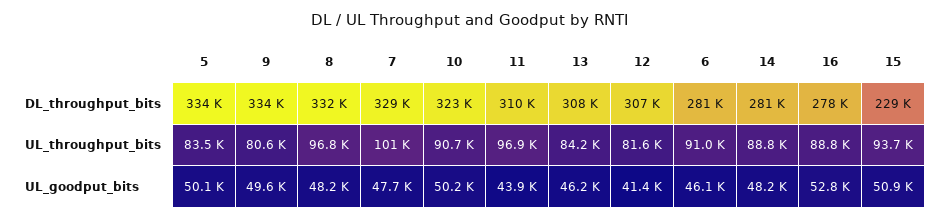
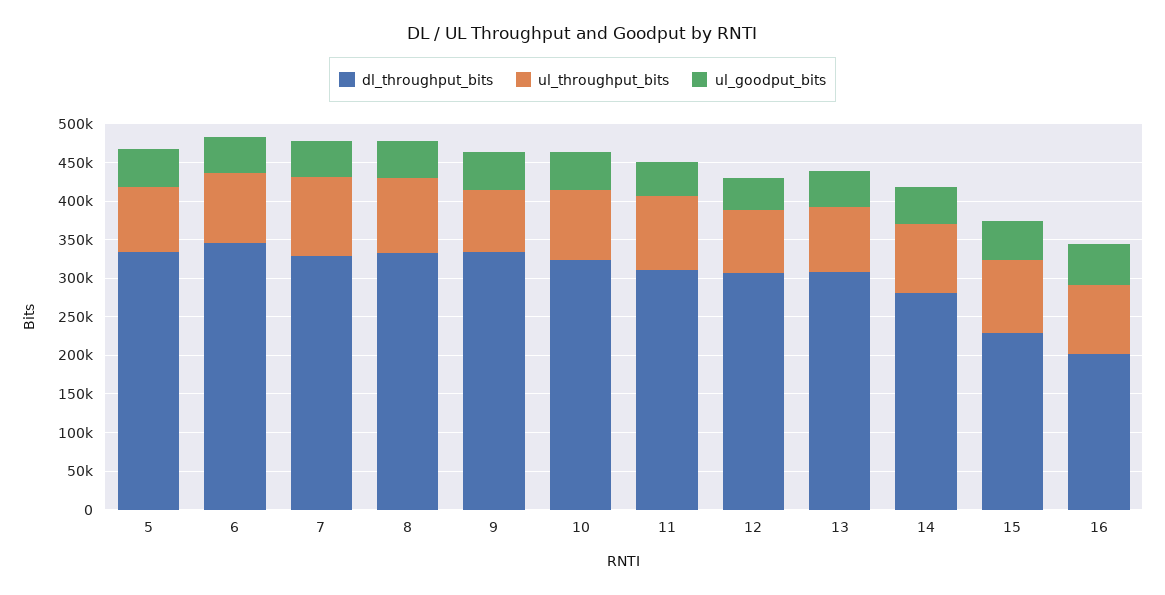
  {
    "DL_throughput_bits": {
      "5": 334000,
      "9": 334000,
      "8": 332000,
      "7": 329000,
      "10": 323000,
      "11": 310000,
      "13": 308000,
      "12": 307000,
-     "6": 281000,
+     "6": 350000,
      "14": 281000,
-     "16": 278000,
+     "16": 200000,
      "15": 229000
    },
    "UL_throughput_bits": {
      "5": 83500,
      "9": 80600,
      "8": 96800,
      "7": 101000,
      "10": 90700,
      "11": 96900,
      "13": 84200,
      "12": 81600,
      "6": 91000,
      "14": 88800,
      "16": 88800,
      "15": 93700
    },
    "UL_goodput_bits": {
      "5": 50100,
      "9": 49600,
      "8": 48200,
      "7": 47700,
      "10": 50200,
      "11": 43900,
      "13": 46200,
      "12": 41400,
      "6": 46100,
      "14": 48200,
      "16": 52800,
      "15": 50900
    }
  }

